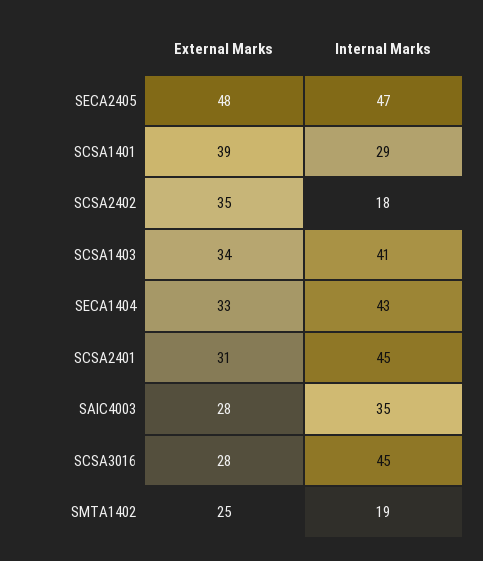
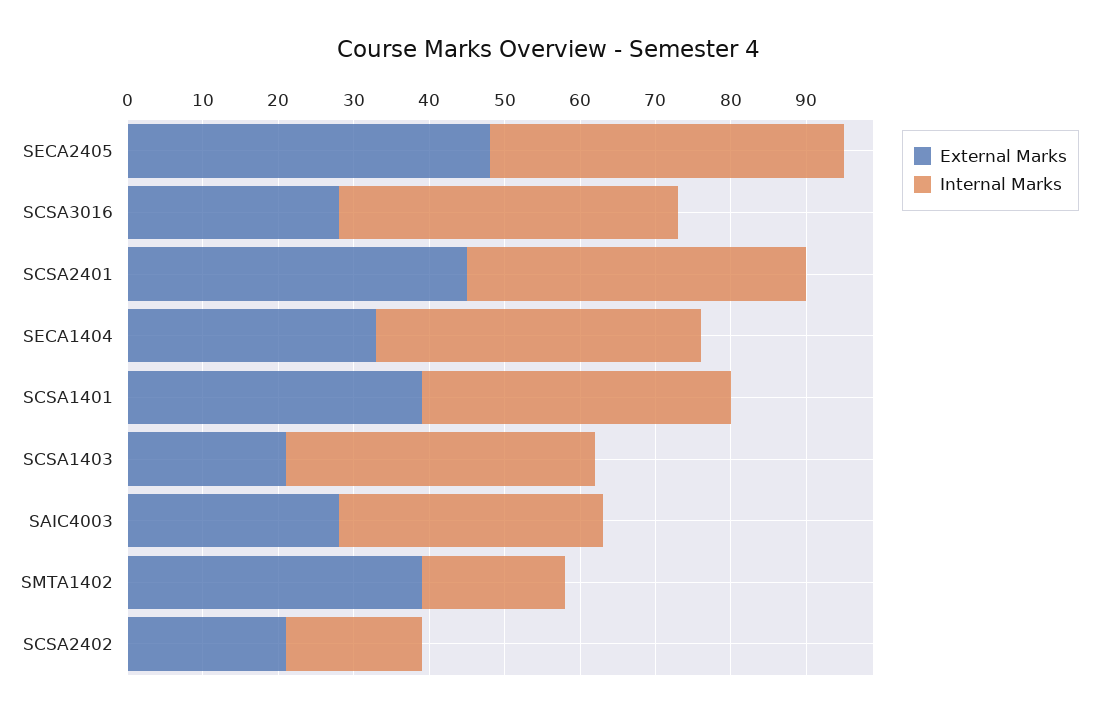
  {
    "External Marks": {
      "SECA2405": 48,
      "SCSA1401": 39,
-     "SCSA2402": 35,
+     "SCSA2402": 20,
-     "SCSA1403": 34,
+     "SCSA1403": 20,
      "SECA1404": 33,
-     "SCSA2401": 31,
+     "SCSA2401": 45,
      "SAIC4003": 28,
      "SCSA3016": 28,
-     "SMTA1402": 25
+     "SMTA1402": 40
    },
    "Internal Marks": {
      "SECA2405": 47,
-     "SCSA1401": 29,
+     "SCSA1401": 40,
      "SCSA2402": 18,
      "SCSA1403": 41,
      "SECA1404": 43,
      "SCSA2401": 45,
      "SAIC4003": 35,
      "SCSA3016": 45,
      "SMTA1402": 19
    }
  }

